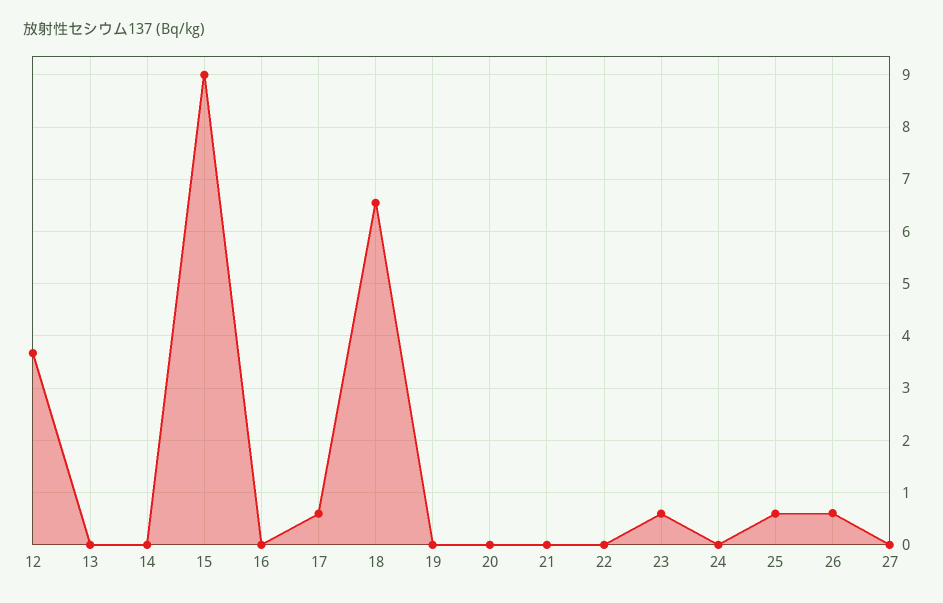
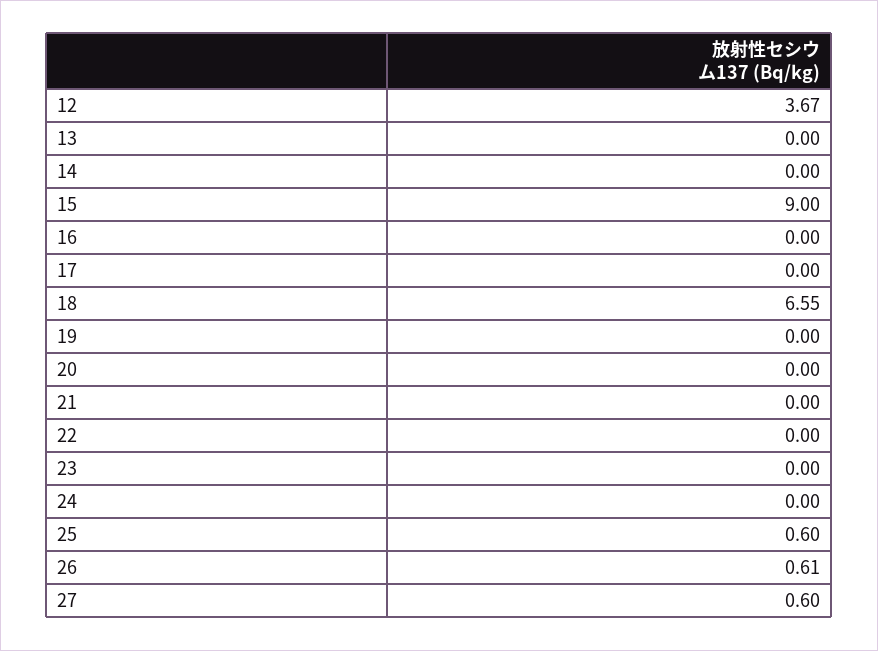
  {
    "12": 3.67,
    "13": 0,
    "14": 0,
    "15": 9,
    "16": 0,
-   "17": 0.6,
+   "17": 0,
    "18": 6.55,
    "19": 0,
    "20": 0,
    "21": 0,
    "22": 0,
-   "23": 0.6,
+   "23": 0,
    "24": 0,
    "25": 0.6,
    "26": 0.61,
-   "27": 0
+   "27": 0.6
  }

